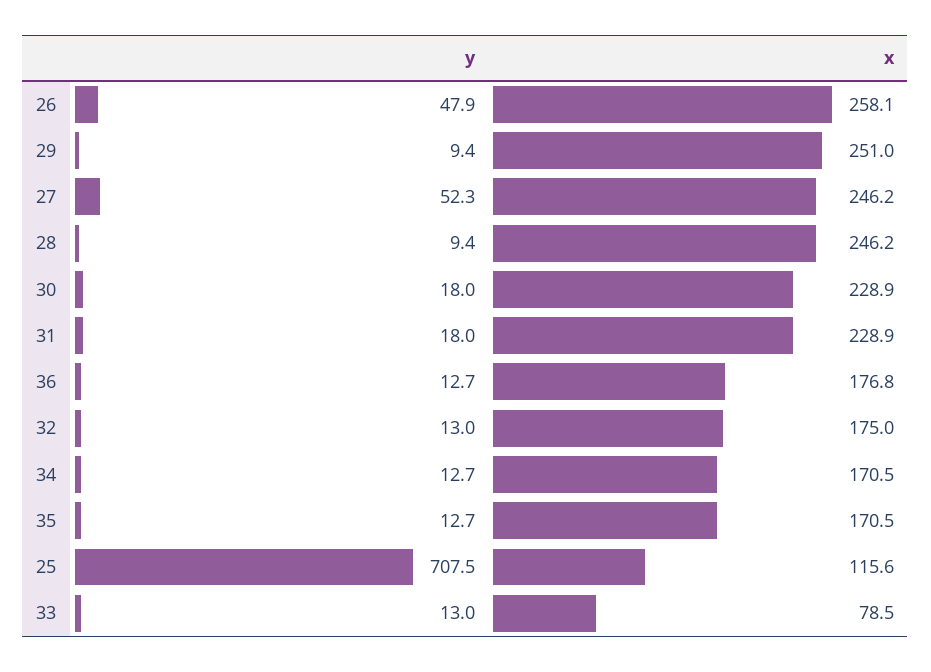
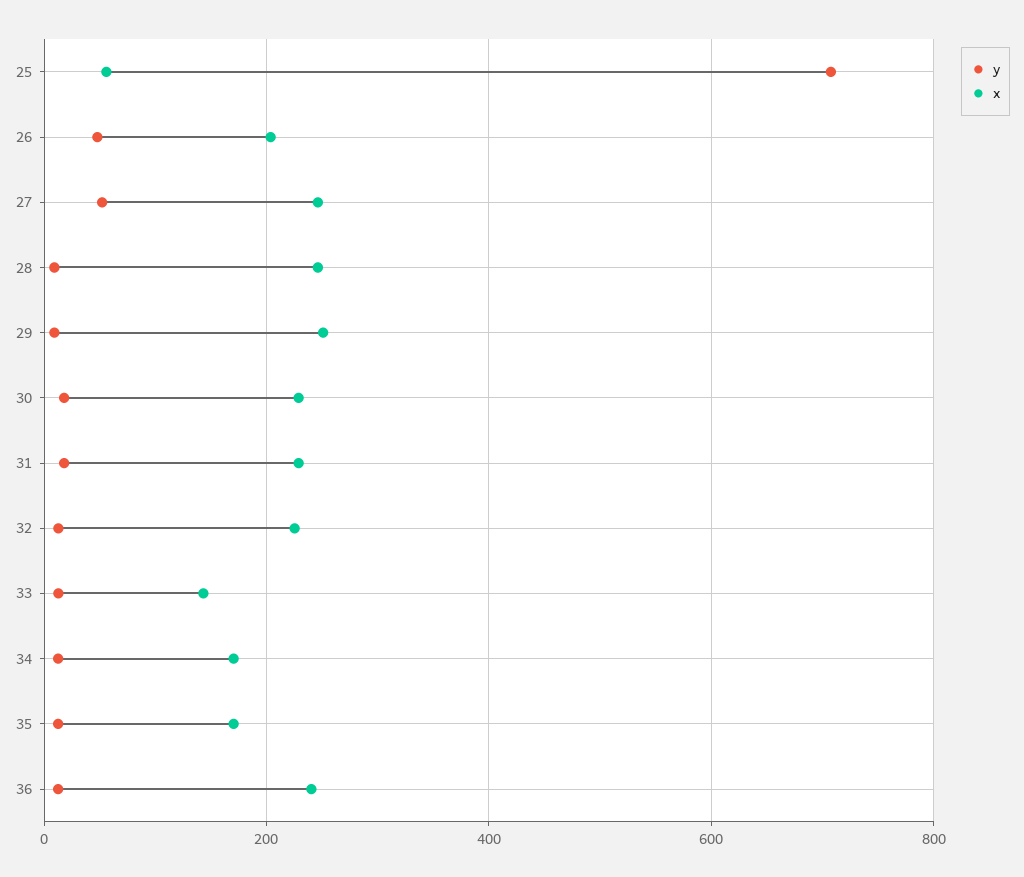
  {
    "y": {
      "26": 47.9,
      "29": 9.4,
      "27": 52.3,
      "28": 9.4,
      "30": 18,
      "31": 18,
      "36": 12.7,
      "32": 13,
      "34": 12.7,
      "35": 12.7,
      "25": 707.5,
      "33": 13
    },
    "x": {
-     "26": 258.1,
+     "26": 200,
      "29": 251,
      "27": 246.2,
      "28": 246.2,
      "30": 228.9,
      "31": 228.9,
-     "36": 176.8,
+     "36": 240,
-     "32": 175,
+     "32": 220,
      "34": 170.5,
      "35": 170.5,
-     "25": 115.6,
+     "25": 60,
-     "33": 78.5
+     "33": 140
    }
  }

